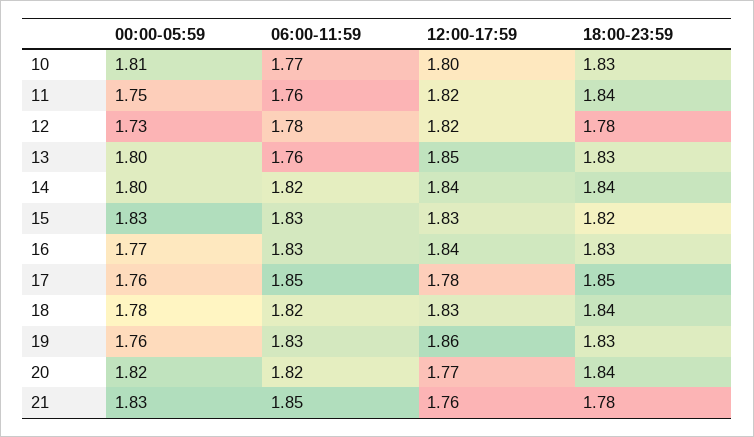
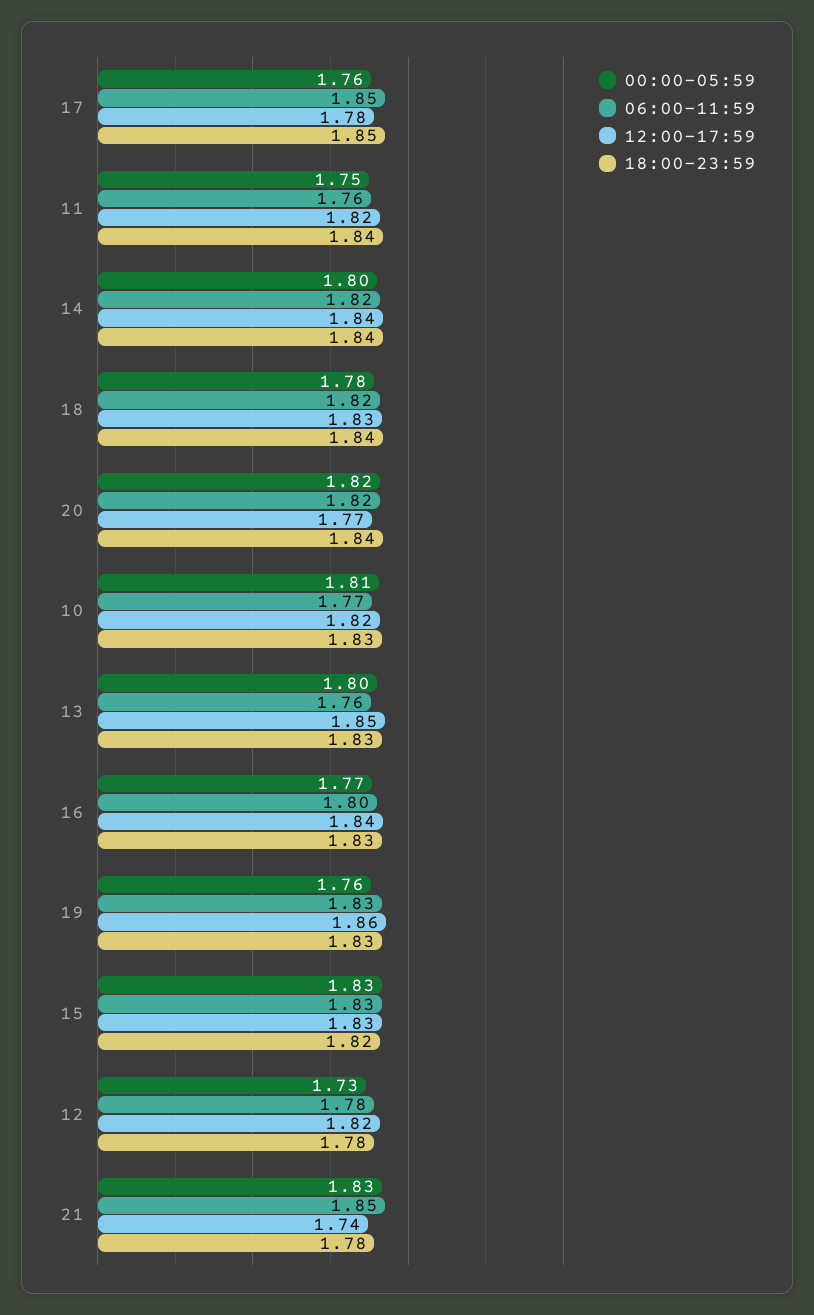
  {
    "00:00-05:59": {
      "10": 1.81,
      "11": 1.75,
      "12": 1.73,
      "13": 1.8,
      "14": 1.8,
      "15": 1.83,
      "16": 1.77,
      "17": 1.76,
      "18": 1.78,
      "19": 1.76,
      "20": 1.82,
      "21": 1.83
    },
    "06:00-11:59": {
      "10": 1.77,
      "11": 1.76,
      "12": 1.78,
      "13": 1.76,
      "14": 1.82,
      "15": 1.83,
-     "16": 1.83,
+     "16": 1.8,
      "17": 1.85,
      "18": 1.82,
      "19": 1.83,
      "20": 1.82,
      "21": 1.85
    },
    "12:00-17:59": {
-     "10": 1.8,
+     "10": 1.82,
      "11": 1.82,
      "12": 1.82,
      "13": 1.85,
      "14": 1.84,
      "15": 1.83,
      "16": 1.84,
      "17": 1.78,
      "18": 1.83,
      "19": 1.86,
      "20": 1.77,
-     "21": 1.76
+     "21": 1.74
    },
    "18:00-23:59": {
      "10": 1.83,
      "11": 1.84,
      "12": 1.78,
      "13": 1.83,
      "14": 1.84,
      "15": 1.82,
      "16": 1.83,
      "17": 1.85,
      "18": 1.84,
      "19": 1.83,
      "20": 1.84,
      "21": 1.78
    }
  }

